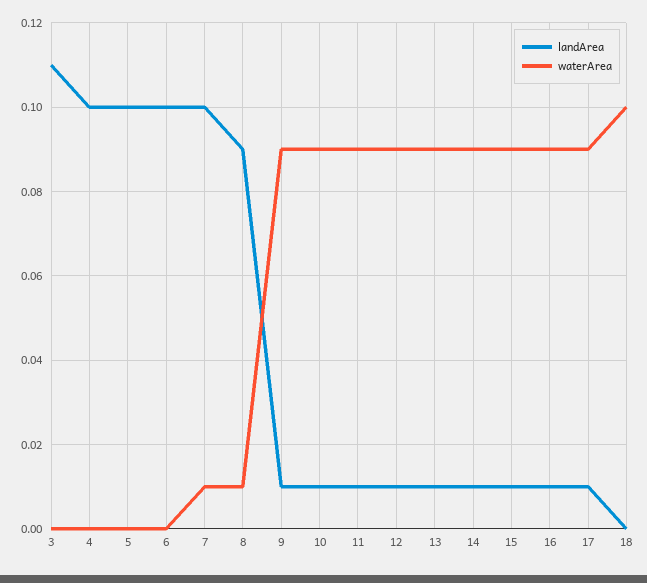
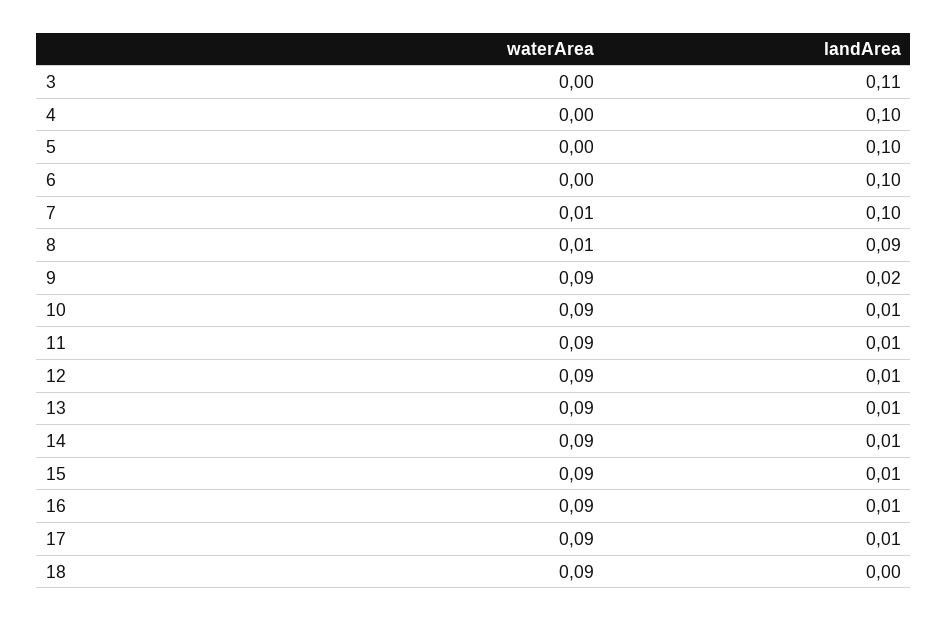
  {
    "landArea": {
      "3": 0.11,
      "4": 0.1,
      "5": 0.1,
      "6": 0.1,
      "7": 0.1,
      "8": 0.09,
-     "9": 0.01,
+     "9": 0.02,
      "10": 0.01,
      "11": 0.01,
      "12": 0.01,
      "13": 0.01,
      "14": 0.01,
      "15": 0.01,
      "16": 0.01,
      "17": 0.01,
      "18": 0
    },
    "waterArea": {
      "3": 0,
      "4": 0,
      "5": 0,
      "6": 0,
      "7": 0.01,
      "8": 0.01,
      "9": 0.09,
      "10": 0.09,
      "11": 0.09,
      "12": 0.09,
      "13": 0.09,
      "14": 0.09,
      "15": 0.09,
      "16": 0.09,
      "17": 0.09,
-     "18": 0.1
+     "18": 0.09
    }
  }

